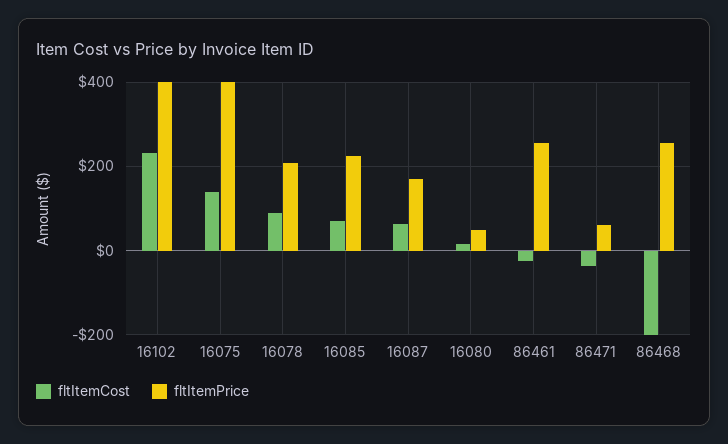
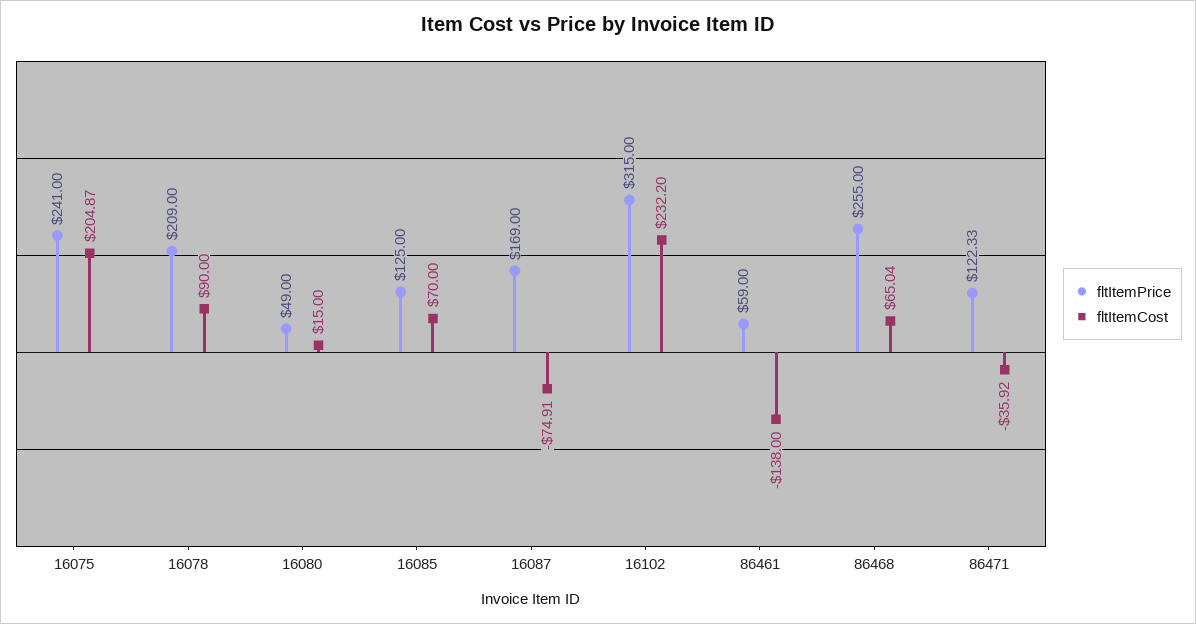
  {
    "fltItemCost": {
      "16102": 232.2,
-     "16075": 140,
+     "16075": 204.87,
      "16078": 90,
      "16085": 70,
-     "16087": 60,
+     "16087": -74.91,
      "16080": 15,
-     "86461": -20,
+     "86461": -138,
      "86471": -35.92,
-     "86468": -200
+     "86468": 65.04
    },
    "fltItemPrice": {
-     "16102": 400,
+     "16102": 315,
-     "16075": 400,
+     "16075": 241,
      "16078": 209,
-     "16085": 220,
+     "16085": 125,
      "16087": 169,
      "16080": 49,
-     "86461": 260,
+     "86461": 59,
-     "86471": 60,
+     "86471": 122.33,
      "86468": 255
    }
  }

